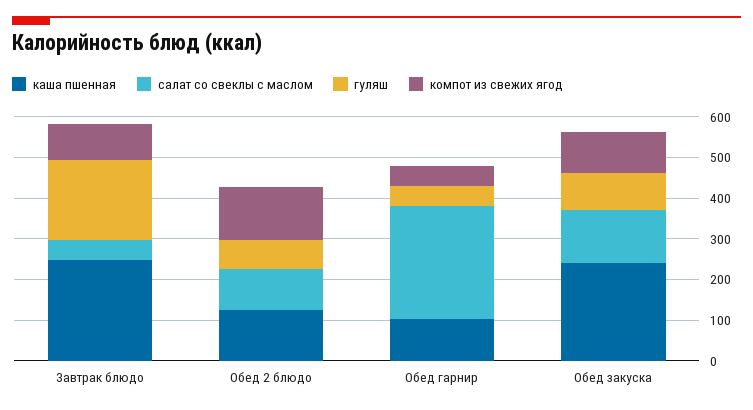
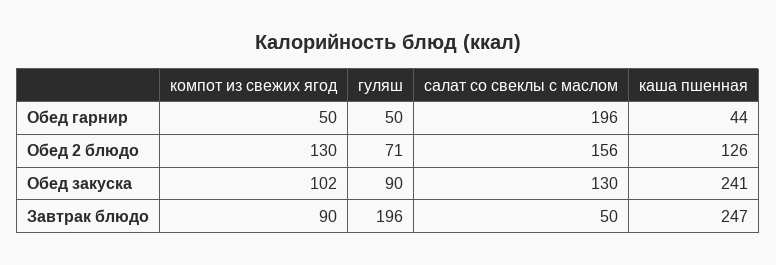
  {
    "каша пшенная": {
      "Завтрак блюдо": 247,
      "Обед 2 блюдо": 126,
-     "Обед гарнир": 100,
+     "Обед гарнир": 44,
      "Обед закуска": 241
    },
    "салат со свеклы с маслом": {
      "Завтрак блюдо": 50,
-     "Обед 2 блюдо": 100,
+     "Обед 2 блюдо": 156,
-     "Обед гарнир": 280,
+     "Обед гарнир": 196,
      "Обед закуска": 130
    },
    "гуляш": {
      "Завтрак блюдо": 196,
      "Обед 2 блюдо": 71,
      "Обед гарнир": 50,
      "Обед закуска": 90
    },
    "компот из свежих ягод": {
      "Завтрак блюдо": 90,
      "Обед 2 блюдо": 130,
      "Обед гарнир": 50,
      "Обед закуска": 102
    }
  }

